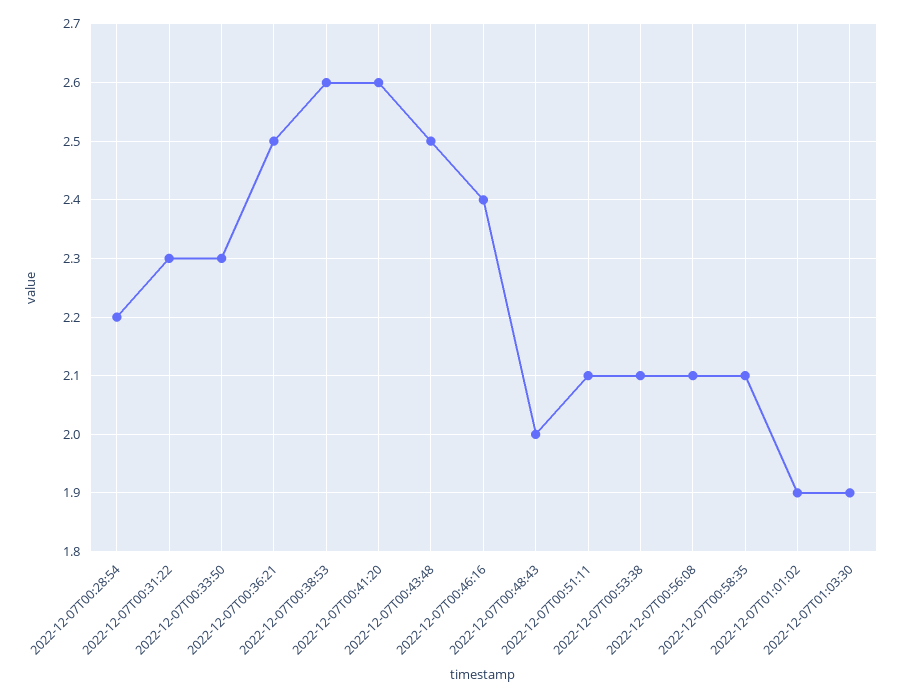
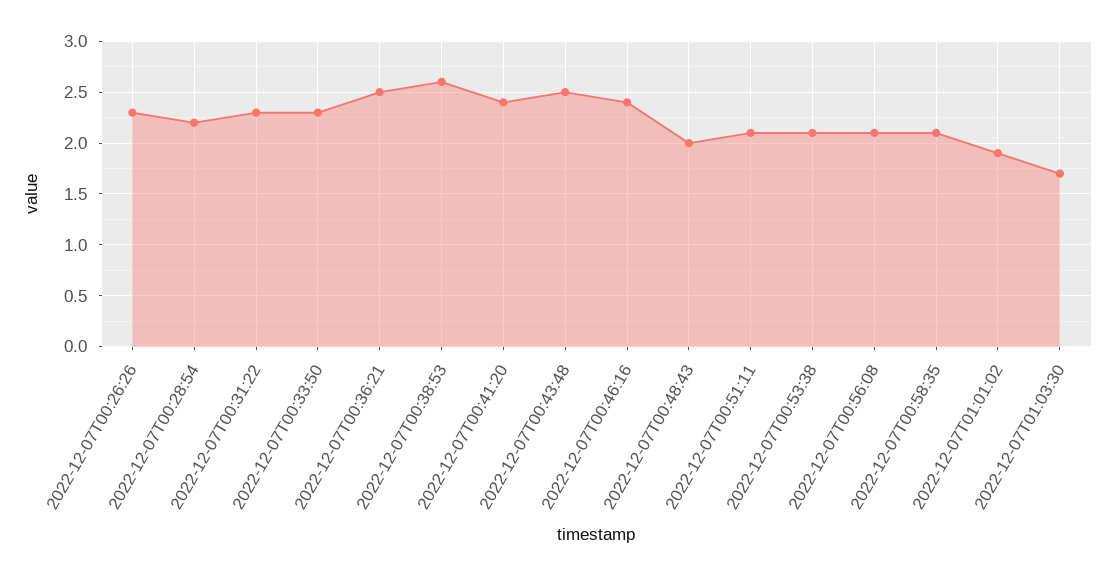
  {
    "2022-12-07T00:28:54": 2.2,
    "2022-12-07T00:31:22": 2.3,
    "2022-12-07T00:33:50": 2.3,
    "2022-12-07T00:36:21": 2.5,
    "2022-12-07T00:38:53": 2.6,
-   "2022-12-07T00:41:20": 2.6,
+   "2022-12-07T00:41:20": 2.4,
    "2022-12-07T00:43:48": 2.5,
    "2022-12-07T00:46:16": 2.4,
    "2022-12-07T00:48:43": 2,
    "2022-12-07T00:51:11": 2.1,
    "2022-12-07T00:53:38": 2.1,
    "2022-12-07T00:56:08": 2.1,
    "2022-12-07T00:58:35": 2.1,
    "2022-12-07T01:01:02": 1.9,
-   "2022-12-07T01:03:30": 1.9
+   "2022-12-07T01:03:30": 1.7,
+   "2022-12-07T00:26:26": 2.3
  }

